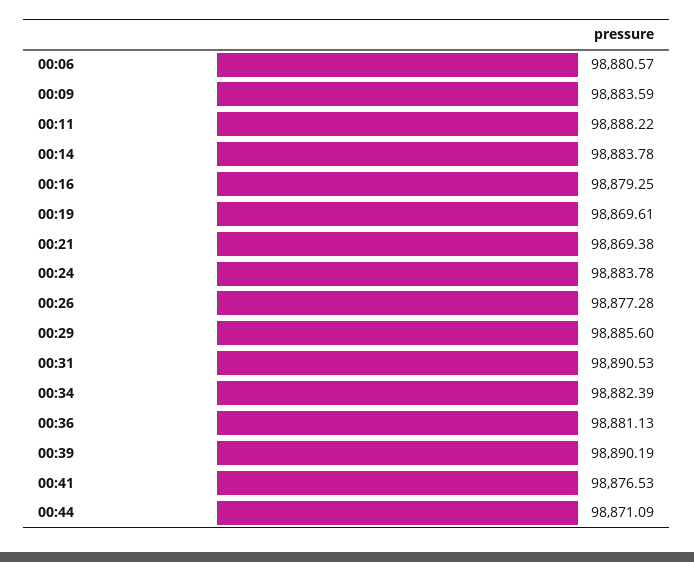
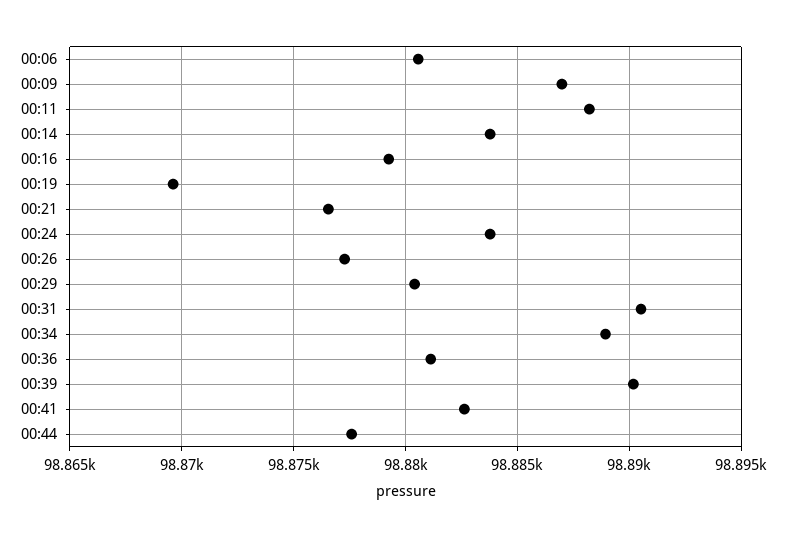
  {
    "00:06": 98880.57,
-   "00:09": 98883.59,
+   "00:09": 98887,
    "00:11": 98888.22,
    "00:14": 98883.78,
    "00:16": 98879.25,
    "00:19": 98869.61,
-   "00:21": 98869.38,
+   "00:21": 98876.5,
    "00:24": 98883.78,
    "00:26": 98877.28,
-   "00:29": 98885.6,
+   "00:29": 98880.5,
    "00:31": 98890.53,
-   "00:34": 98882.39,
+   "00:34": 98889,
    "00:36": 98881.13,
    "00:39": 98890.19,
-   "00:41": 98876.53,
+   "00:41": 98882.5,
-   "00:44": 98871.09
+   "00:44": 98877.5
  }

